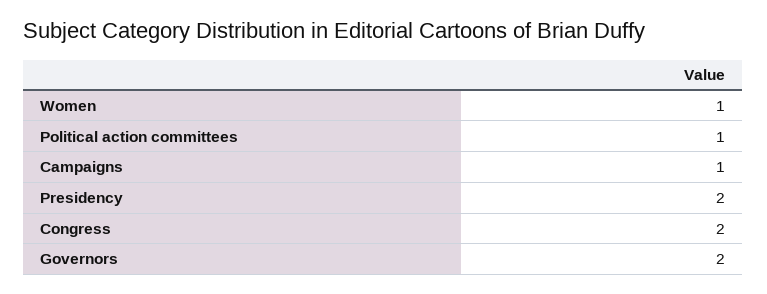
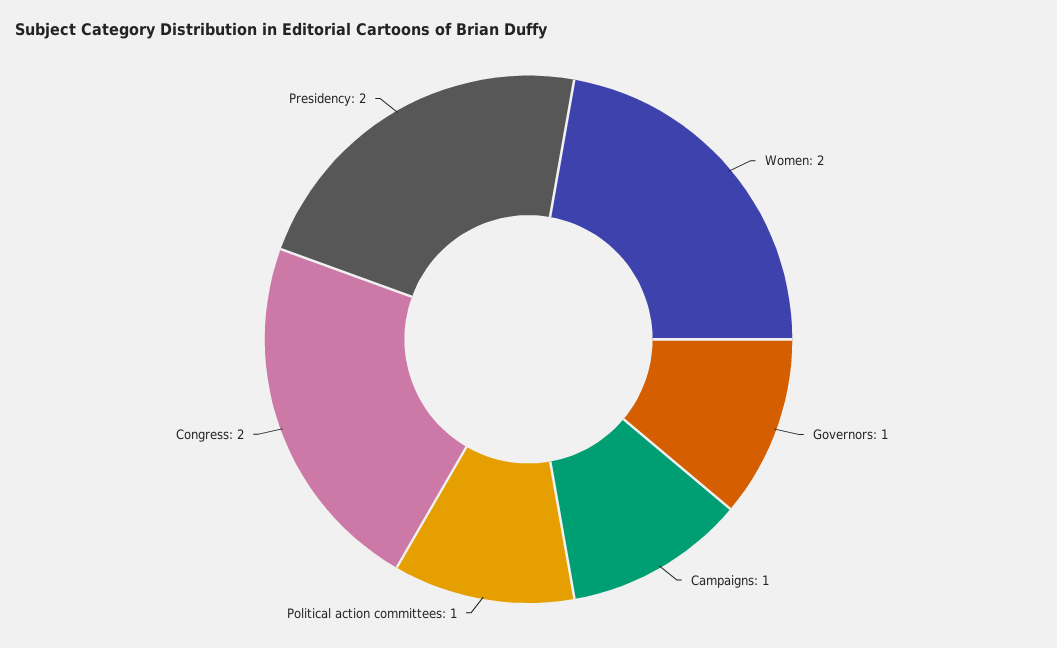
  {
-   "Women": 1,
+   "Women": 2,
    "Political action committees": 1,
    "Campaigns": 1,
    "Presidency": 2,
    "Congress": 2,
-   "Governors": 2
+   "Governors": 1
  }

